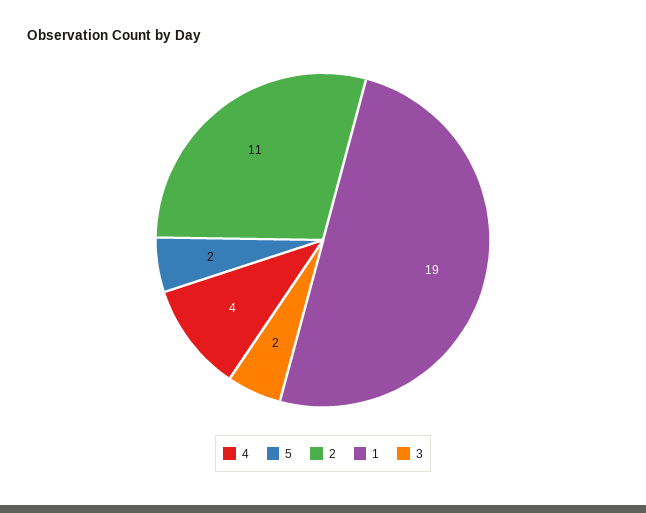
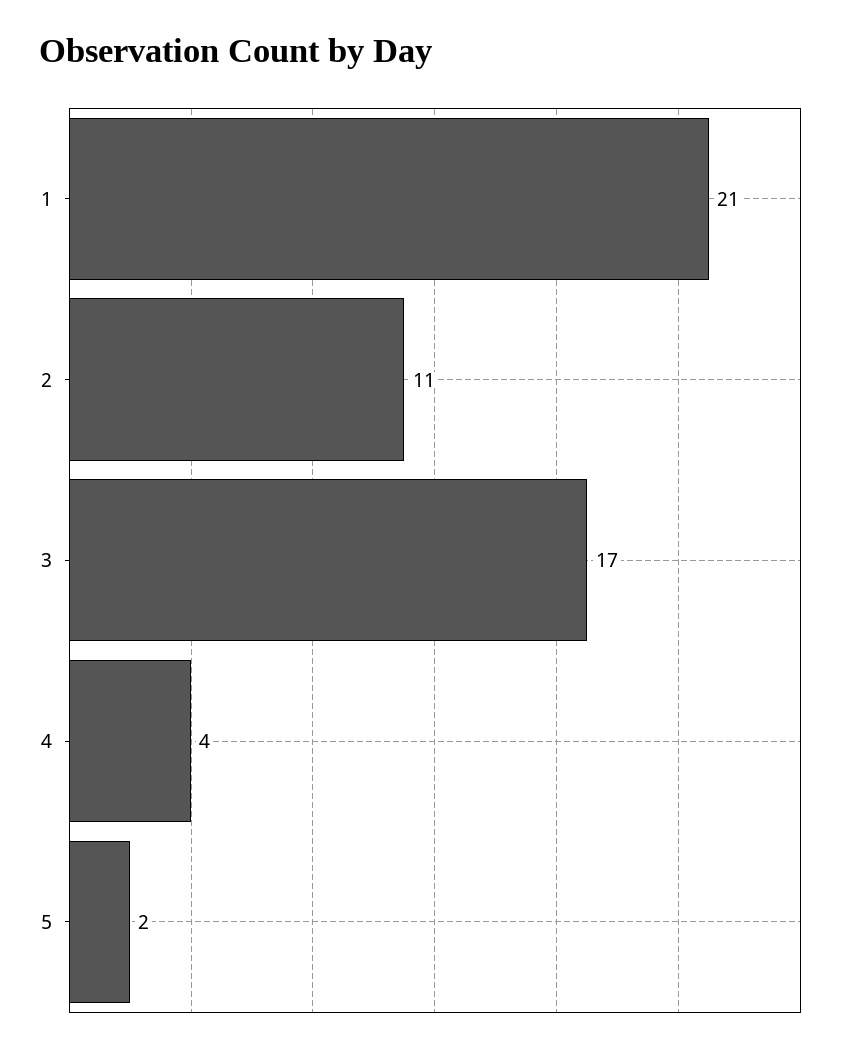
  {
    "4": 4,
    "5": 2,
    "2": 11,
-   "1": 19,
+   "1": 21,
-   "3": 2
+   "3": 17
  }

